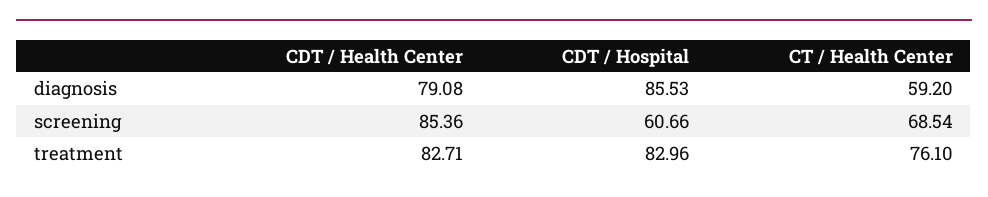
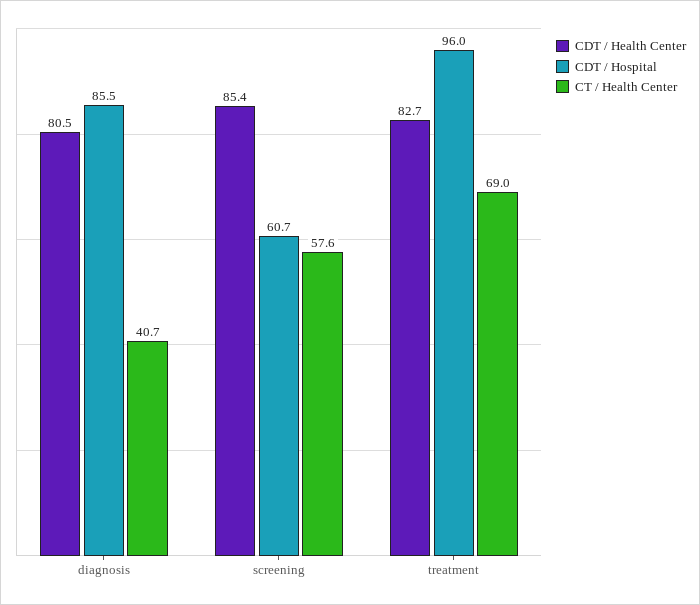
  {
    "CDT / Health Center": {
-     "diagnosis": 79.08,
+     "diagnosis": 80.5,
      "screening": 85.36,
      "treatment": 82.71
    },
    "CDT / Hospital": {
      "diagnosis": 85.53,
      "screening": 60.66,
-     "treatment": 82.96
+     "treatment": 96
    },
    "CT / Health Center": {
-     "diagnosis": 59.2,
+     "diagnosis": 40.7,
-     "screening": 68.54,
+     "screening": 57.6,
-     "treatment": 76.1
+     "treatment": 69
    }
  }

